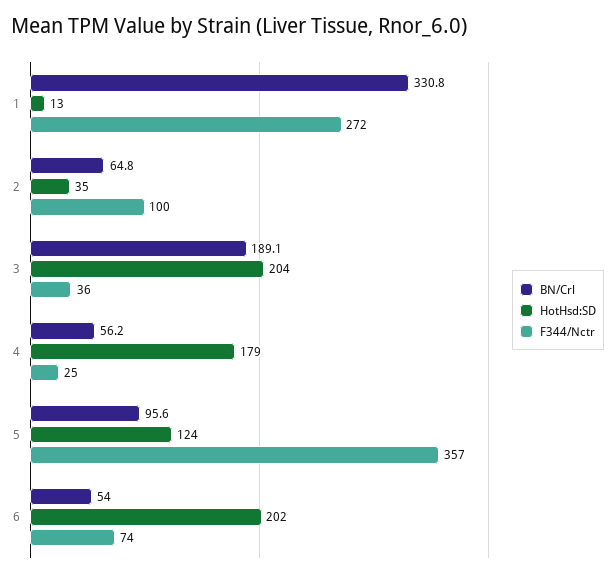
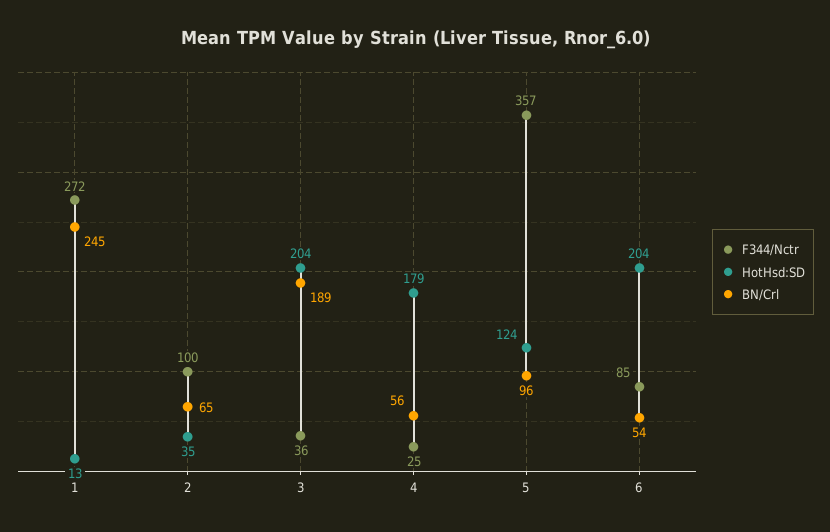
  {
    "BN/Crl": {
-     "1": 330.8,
+     "1": 245,
      "2": 64.8,
      "3": 189.1,
      "4": 56.2,
      "5": 95.6,
      "6": 54
    },
    "HotHsd:SD": {
      "1": 13,
      "2": 35,
      "3": 204,
      "4": 179,
      "5": 124,
-     "6": 202
+     "6": 204
    },
    "F344/Nctr": {
      "1": 272,
      "2": 100,
      "3": 36,
      "4": 25,
      "5": 357,
-     "6": 74
+     "6": 85
    }
  }

